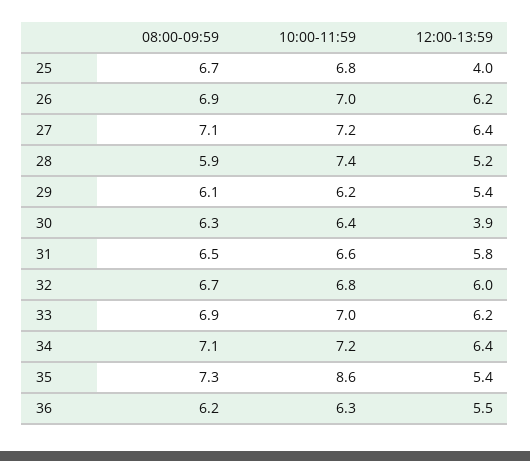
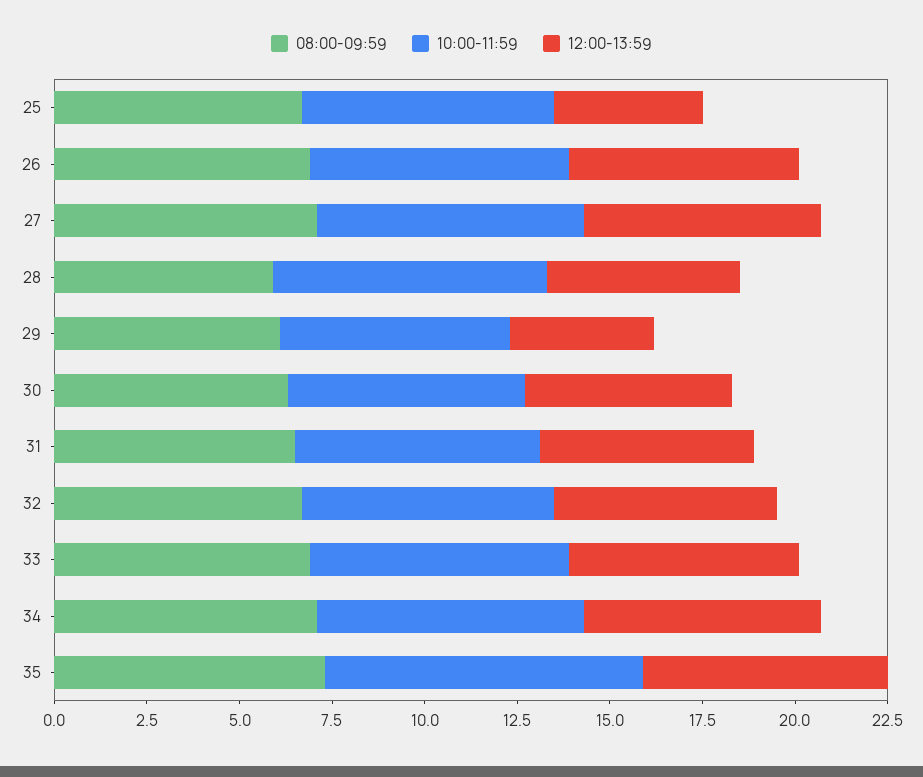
  {
    "08:00-09:59": {
      "25": 6.7,
      "26": 6.9,
      "27": 7.1,
      "28": 5.9,
      "29": 6.1,
      "30": 6.3,
      "31": 6.5,
      "32": 6.7,
      "33": 6.9,
      "34": 7.1,
-     "35": 7.3,
+     "35": 7.3
-     "36": 6.2
    },
    "10:00-11:59": {
      "25": 6.8,
      "26": 7,
      "27": 7.2,
      "28": 7.4,
      "29": 6.2,
      "30": 6.4,
      "31": 6.6,
      "32": 6.8,
      "33": 7,
      "34": 7.2,
-     "35": 8.6,
+     "35": 8.6
-     "36": 6.3
    },
    "12:00-13:59": {
      "25": 4,
      "26": 6.2,
      "27": 6.4,
      "28": 5.2,
-     "29": 5.4,
+     "29": 4,
-     "30": 3.9,
+     "30": 5.5,
      "31": 5.8,
      "32": 6,
      "33": 6.2,
      "34": 6.4,
-     "35": 5.4,
+     "35": 6.5
-     "36": 5.5
    }
  }

